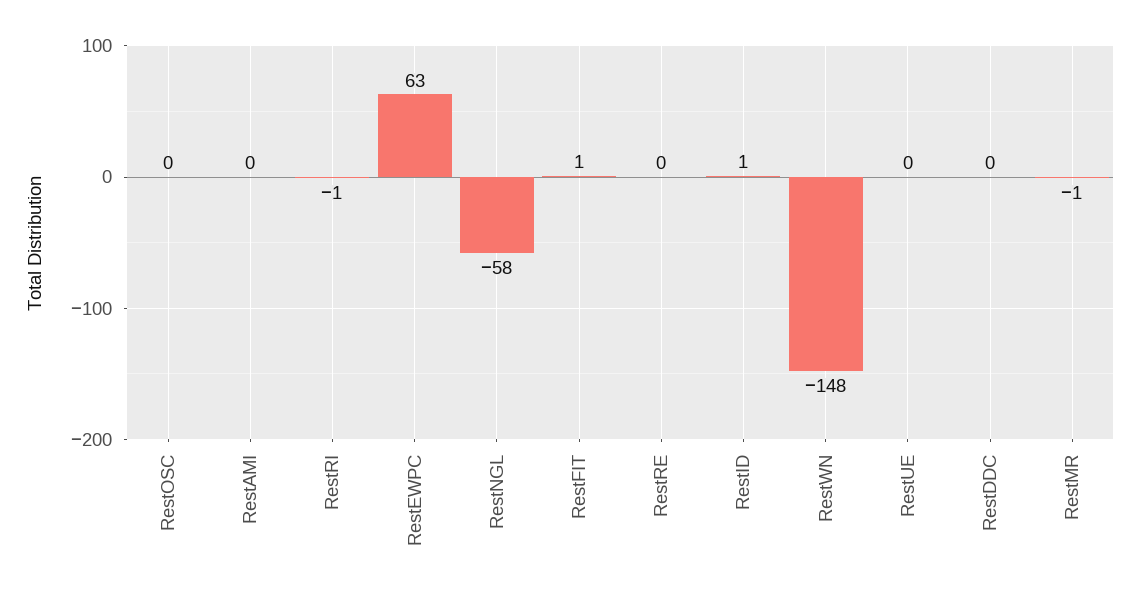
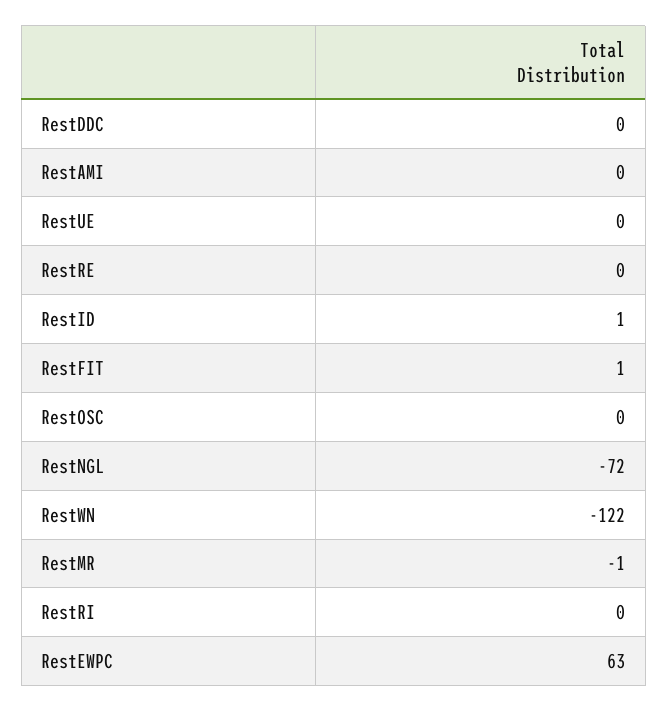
  {
    "RestOSC": 0,
    "RestAMI": 0,
-   "RestRI": -1,
+   "RestRI": 0,
    "RestEWPC": 63,
-   "RestNGL": -58,
+   "RestNGL": -72,
    "RestFIT": 1,
    "RestRE": 0,
    "RestID": 1,
-   "RestWN": -148,
+   "RestWN": -122,
    "RestUE": 0,
    "RestDDC": 0,
    "RestMR": -1
  }

